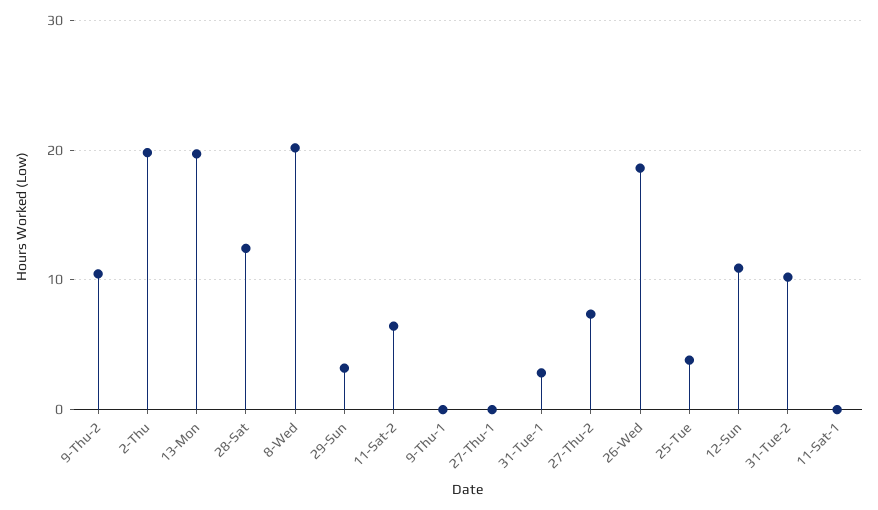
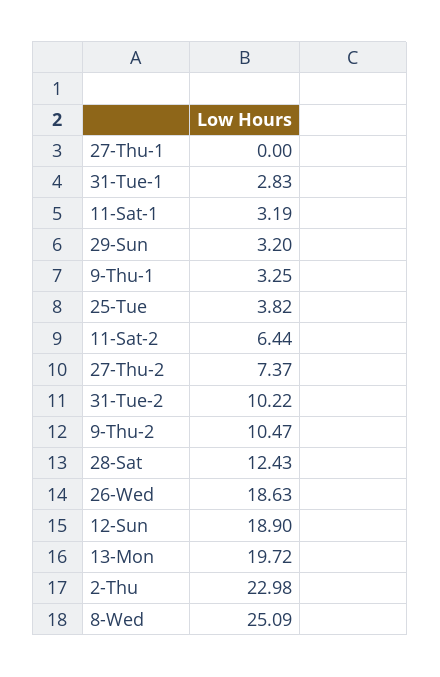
  {
    "9-Thu-2": 10.47,
-   "2-Thu": 20,
+   "2-Thu": 22.98,
    "13-Mon": 19.72,
    "28-Sat": 12.43,
-   "8-Wed": 20,
+   "8-Wed": 25.09,
    "29-Sun": 3.2,
    "11-Sat-2": 6.44,
-   "9-Thu-1": 0,
+   "9-Thu-1": 3.25,
    "27-Thu-1": 0,
    "31-Tue-1": 2.83,
    "27-Thu-2": 7.37,
    "26-Wed": 18.63,
    "25-Tue": 3.82,
-   "12-Sun": 11,
+   "12-Sun": 18.9,
    "31-Tue-2": 10.22,
-   "11-Sat-1": 0
+   "11-Sat-1": 3.19
  }

